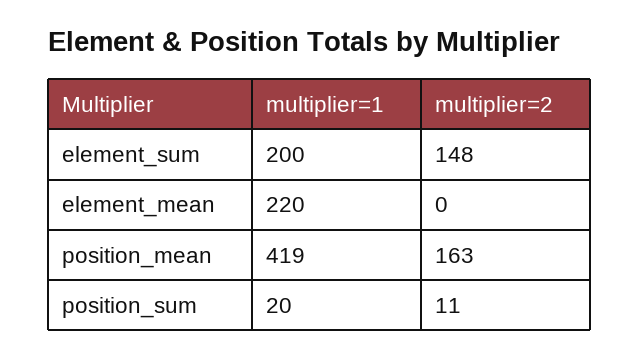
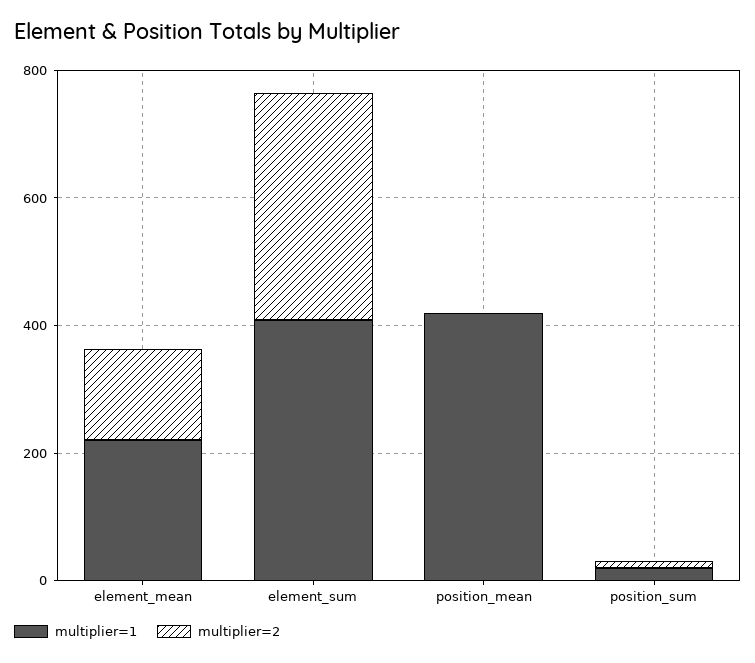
  {
    "multiplier=1": {
-     "element_sum": 200,
+     "element_sum": 400,
      "element_mean": 220,
      "position_mean": 419,
      "position_sum": 20
    },
    "multiplier=2": {
-     "element_sum": 148,
+     "element_sum": 350,
-     "element_mean": 0,
+     "element_mean": 150,
-     "position_mean": 163,
+     "position_mean": 0,
      "position_sum": 11
    }
  }

